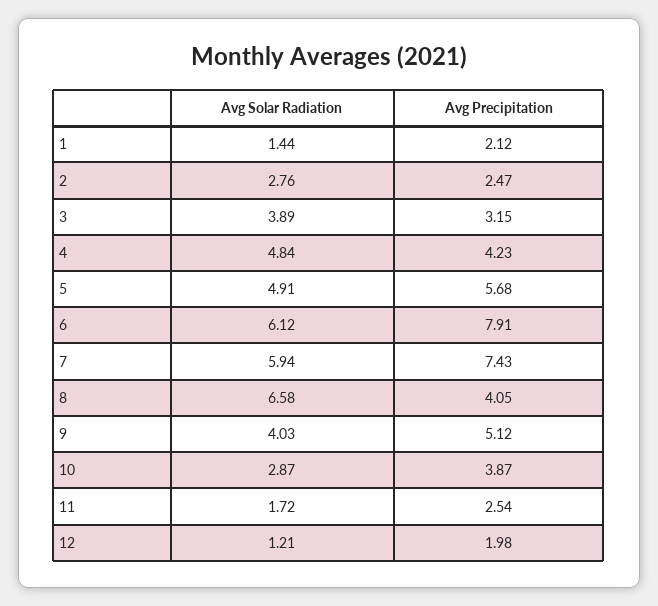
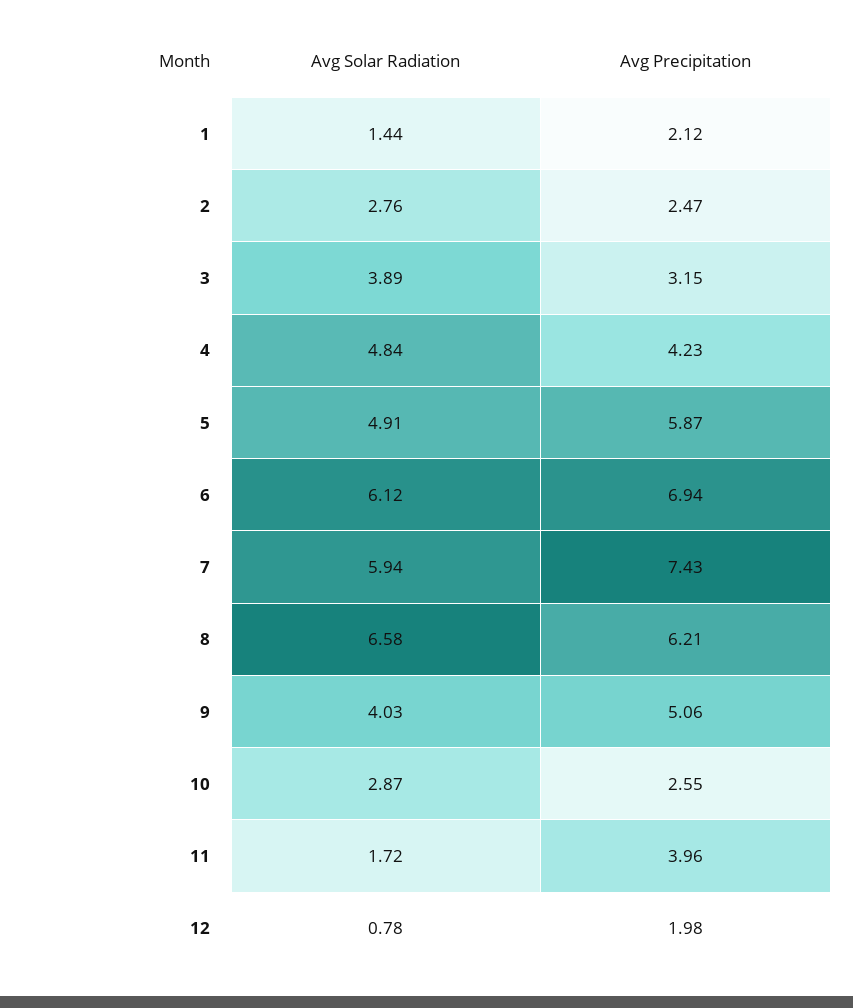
  {
    "Avg Solar Radiation": {
      "1": 1.44,
      "2": 2.76,
      "3": 3.89,
      "4": 4.84,
      "5": 4.91,
      "6": 6.12,
      "7": 5.94,
      "8": 6.58,
      "9": 4.03,
      "10": 2.87,
      "11": 1.72,
-     "12": 1.21
+     "12": 0.78
    },
    "Avg Precipitation": {
      "1": 2.12,
      "2": 2.47,
      "3": 3.15,
      "4": 4.23,
-     "5": 5.68,
+     "5": 5.87,
-     "6": 7.91,
+     "6": 6.94,
      "7": 7.43,
-     "8": 4.05,
+     "8": 6.21,
-     "9": 5.12,
+     "9": 5.06,
-     "10": 3.87,
+     "10": 2.55,
-     "11": 2.54,
+     "11": 3.96,
      "12": 1.98
    }
  }

